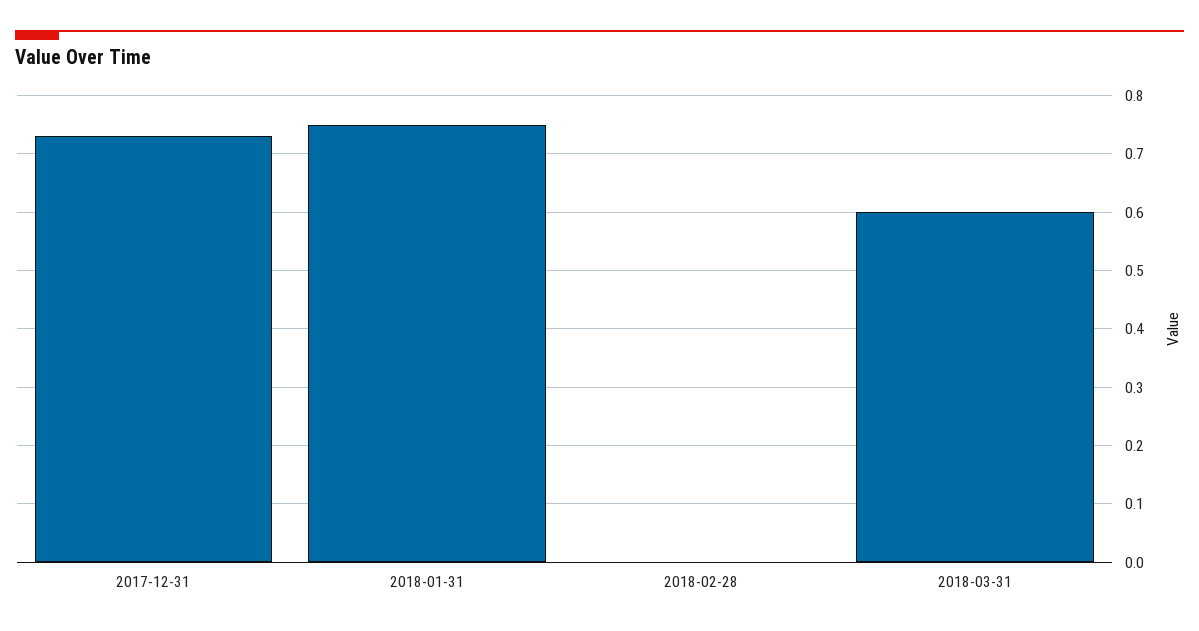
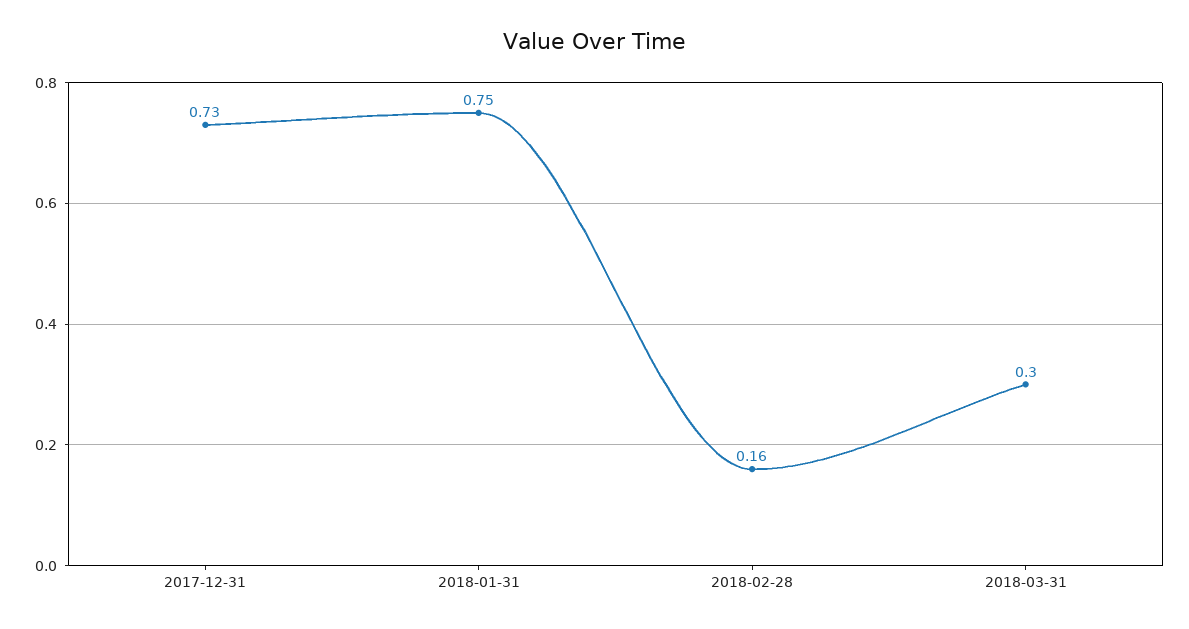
  {
    "2017-12-31": 0.73,
    "2018-01-31": 0.75,
-   "2018-02-28": 0,
+   "2018-02-28": 0.16,
-   "2018-03-31": 0.6
+   "2018-03-31": 0.3
  }

